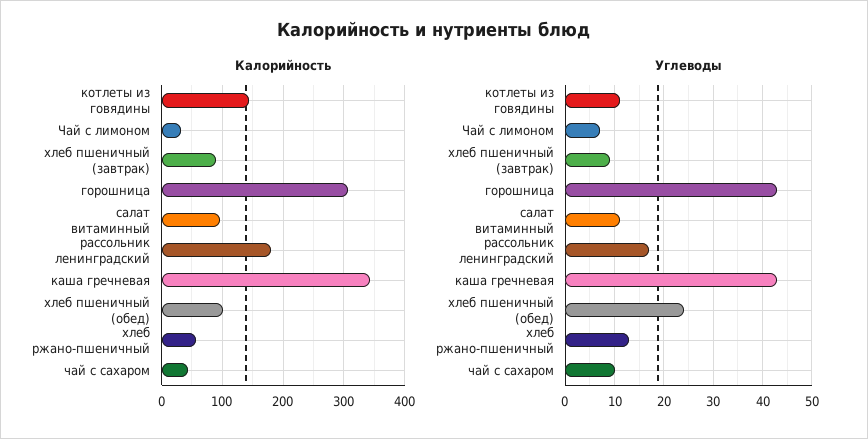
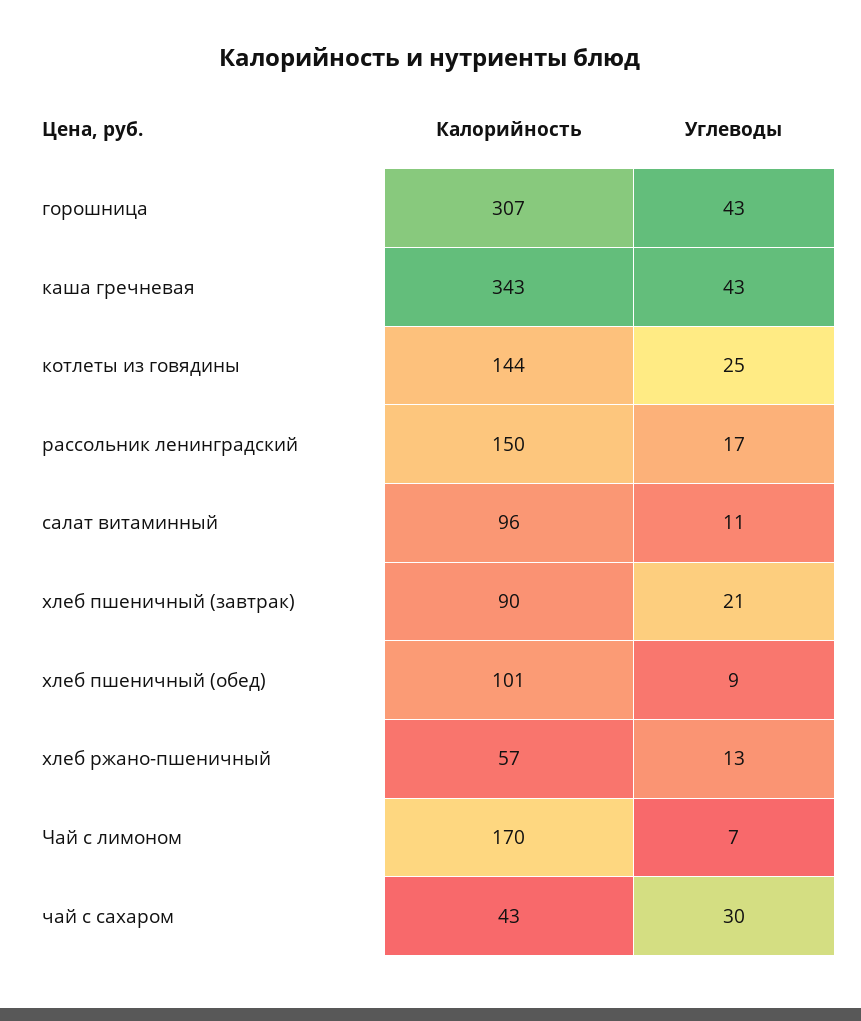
  {
    "Калорийность": {
      "котлеты из говядины": 144,
-     "Чай с лимоном": 30,
+     "Чай с лимоном": 170,
      "хлеб пшеничный (завтрак)": 90,
      "горошница": 307,
      "салат витаминный": 96,
-     "рассольник ленинградский": 180,
+     "рассольник ленинградский": 150,
      "каша гречневая": 343,
      "хлеб пшеничный (обед)": 101,
      "хлеб ржано-пшеничный": 57,
      "чай с сахаром": 43
    },
    "Углеводы": {
-     "котлеты из говядины": 10,
+     "котлеты из говядины": 25,
      "Чай с лимоном": 7,
-     "хлеб пшеничный (завтрак)": 10,
+     "хлеб пшеничный (завтрак)": 21,
      "горошница": 43,
      "салат витаминный": 11,
      "рассольник ленинградский": 17,
      "каша гречневая": 43,
-     "хлеб пшеничный (обед)": 25,
+     "хлеб пшеничный (обед)": 9,
      "хлеб ржано-пшеничный": 13,
-     "чай с сахаром": 10
+     "чай с сахаром": 30
    }
  }

